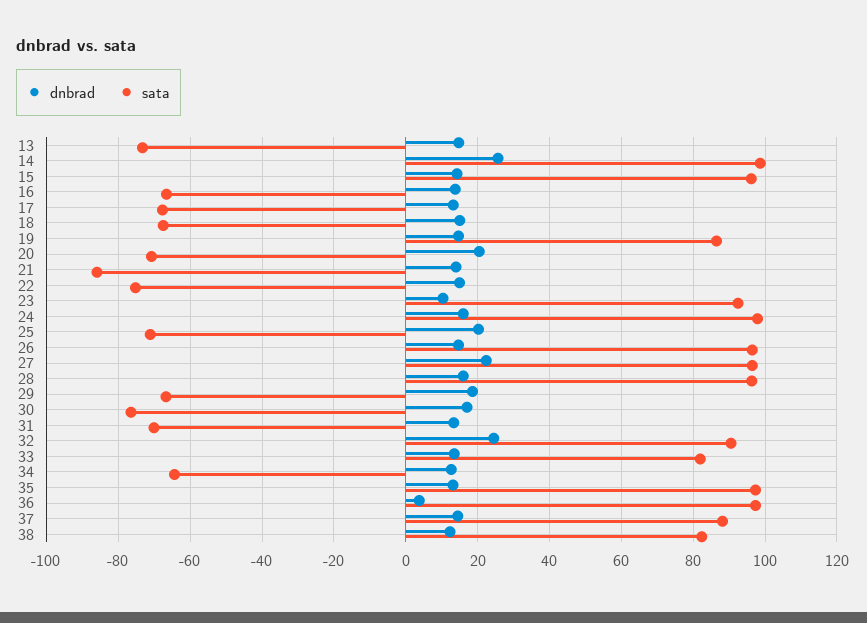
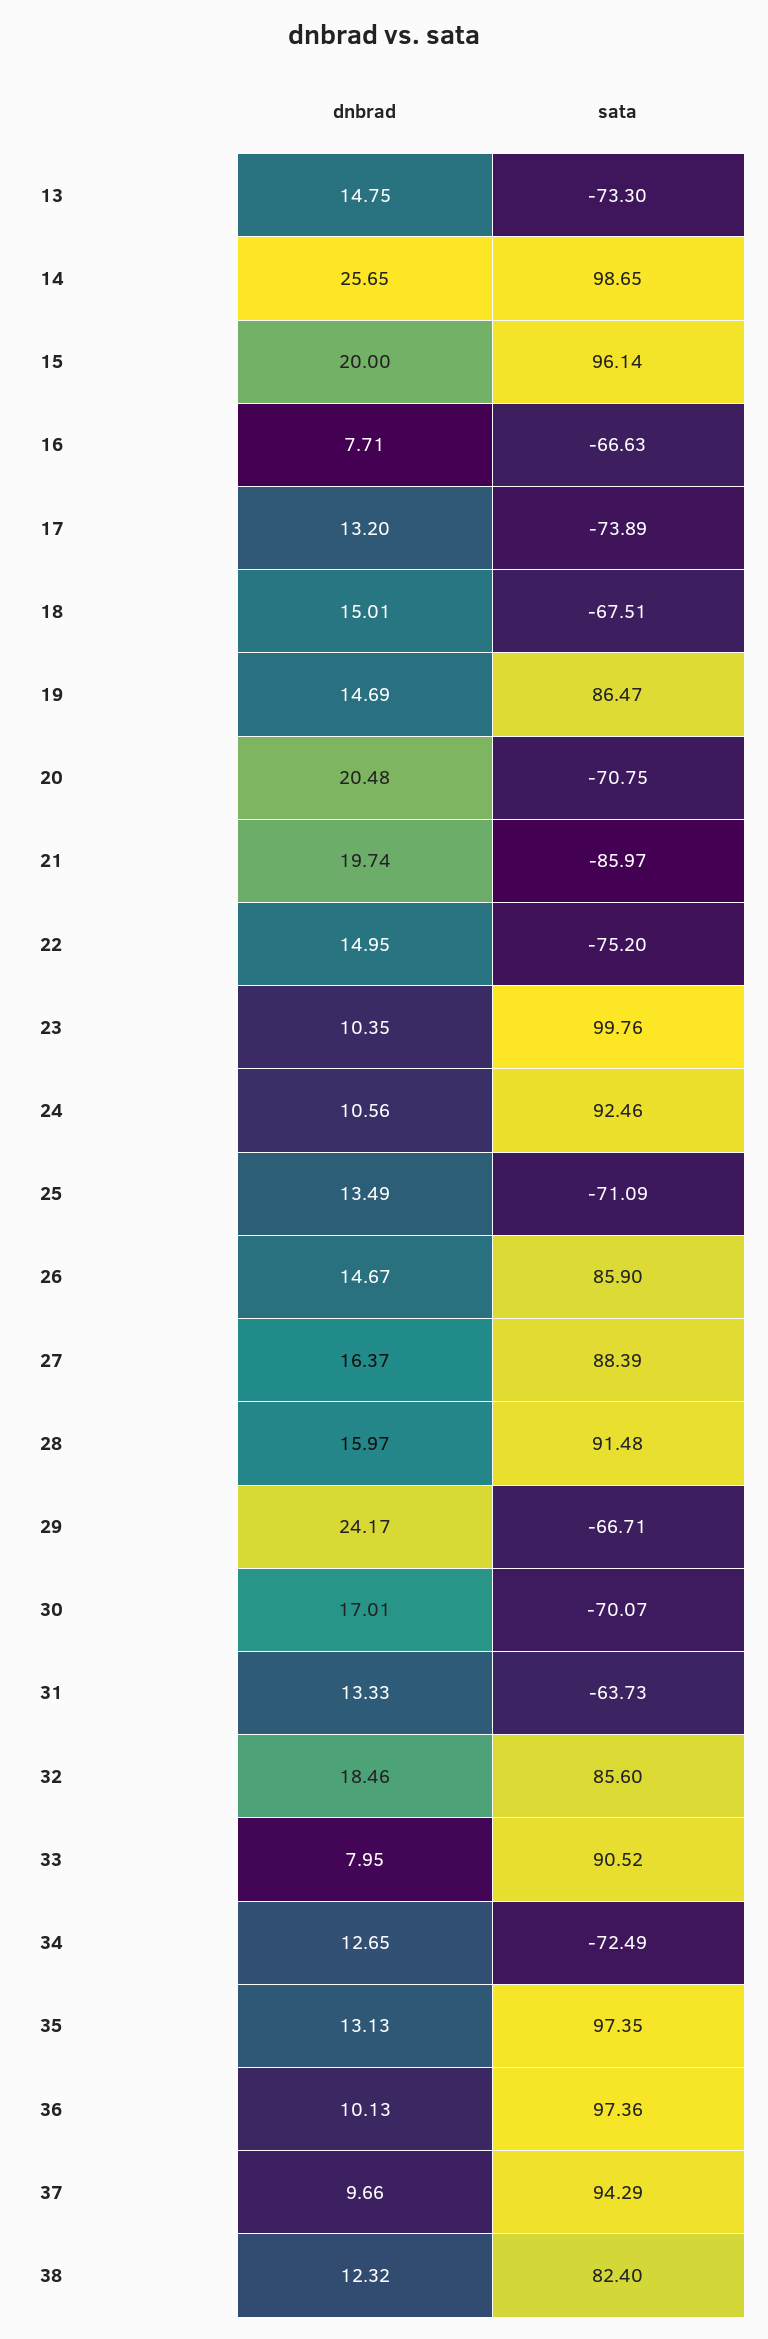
  {
    "dnbrad": {
      "13": 14.75,
      "14": 25.65,
-     "15": 14,
+     "15": 20,
-     "16": 14,
+     "16": 7.71,
      "17": 13.2,
      "18": 15.01,
      "19": 14.69,
      "20": 20.48,
-     "21": 14,
+     "21": 19.74,
      "22": 14.95,
      "23": 10.35,
-     "24": 16,
+     "24": 10.56,
-     "25": 20,
+     "25": 13.49,
      "26": 14.67,
-     "27": 22,
+     "27": 16.37,
      "28": 15.97,
-     "29": 18,
+     "29": 24.17,
      "30": 17.01,
      "31": 13.33,
-     "32": 24,
+     "32": 18.46,
-     "33": 14,
+     "33": 7.95,
      "34": 12.65,
      "35": 13.13,
-     "36": 4,
+     "36": 10.13,
-     "37": 14,
+     "37": 9.66,
      "38": 12.32
    },
    "sata": {
      "13": -73.3,
      "14": 98.65,
      "15": 96.14,
      "16": -66.63,
-     "17": -68,
+     "17": -73.89,
      "18": -67.51,
      "19": 86.47,
      "20": -70.75,
      "21": -85.97,
      "22": -75.2,
-     "23": 92,
+     "23": 99.76,
-     "24": 98,
+     "24": 92.46,
      "25": -71.09,
-     "26": 96,
+     "26": 85.9,
-     "27": 96,
+     "27": 88.39,
-     "28": 96,
+     "28": 91.48,
      "29": -66.71,
-     "30": -76,
+     "30": -70.07,
-     "31": -70,
+     "31": -63.73,
-     "32": 90,
+     "32": 85.6,
-     "33": 82,
+     "33": 90.52,
-     "34": -64,
+     "34": -72.49,
      "35": 97.35,
      "36": 97.36,
-     "37": 88,
+     "37": 94.29,
      "38": 82.4
    }
  }

